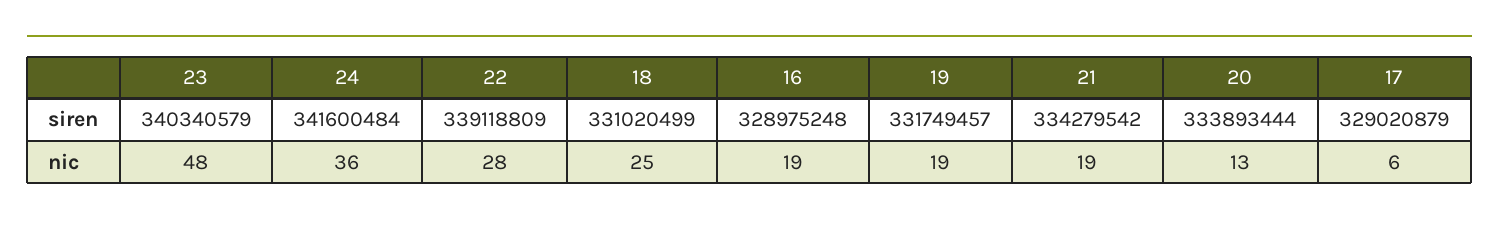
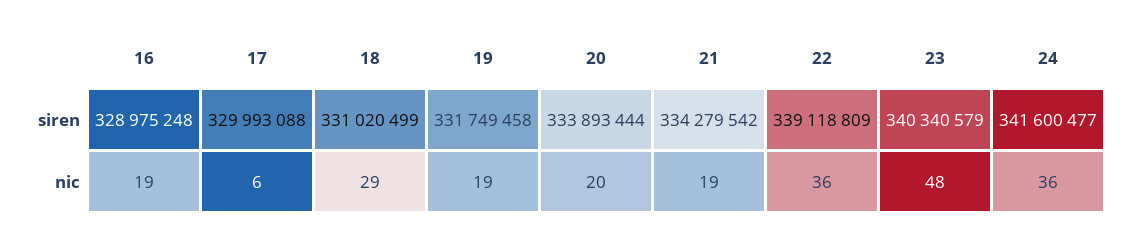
  {
    "23": {
      "siren": 340340579,
      "nic": 48
    },
    "24": {
-     "siren": 341600484,
+     "siren": 341600477,
      "nic": 36
    },
    "22": {
      "siren": 339118809,
-     "nic": 28
+     "nic": 36
    },
    "18": {
      "siren": 331020499,
-     "nic": 25
+     "nic": 29
    },
    "16": {
      "siren": 328975248,
      "nic": 19
    },
    "19": {
-     "siren": 331749457,
+     "siren": 331749458,
      "nic": 19
    },
    "21": {
      "siren": 334279542,
      "nic": 19
    },
    "20": {
      "siren": 333893444,
-     "nic": 13
+     "nic": 20
    },
    "17": {
-     "siren": 329020879,
+     "siren": 329993088,
      "nic": 6
    }
  }

